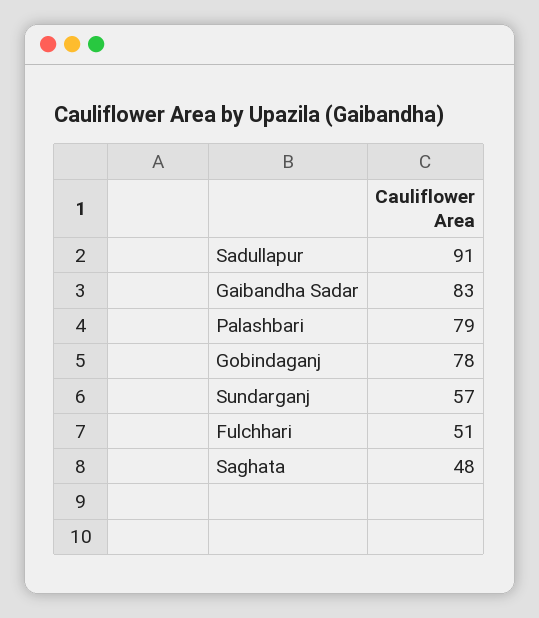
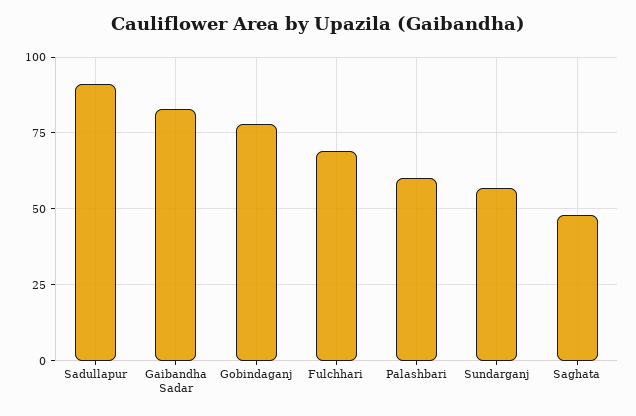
  {
    "Sadullapur": 91,
    "Gaibandha Sadar": 83,
-   "Palashbari": 79,
+   "Palashbari": 60,
    "Gobindaganj": 78,
    "Sundarganj": 57,
-   "Fulchhari": 51,
+   "Fulchhari": 70,
    "Saghata": 48
  }

